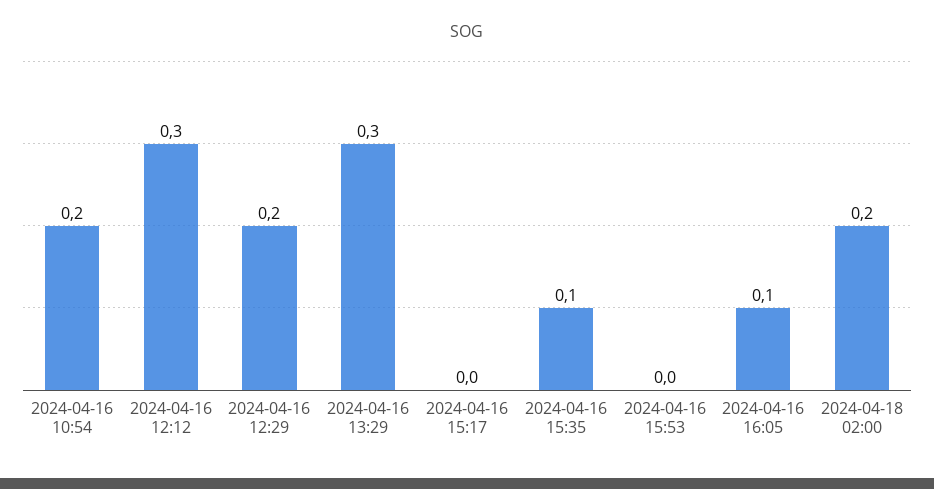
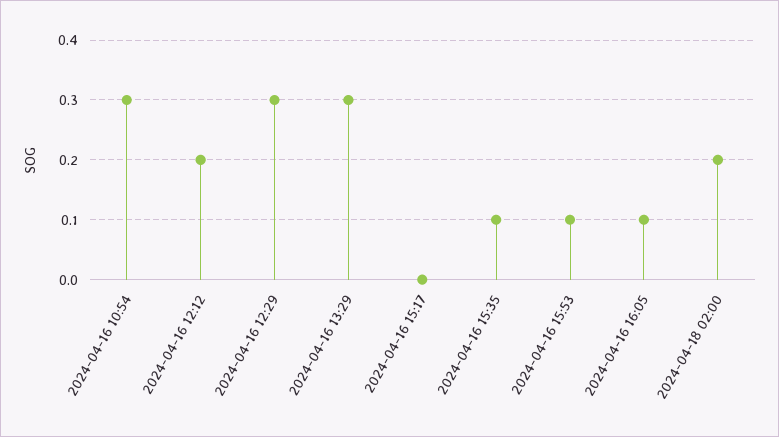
  {
-   "2024-04-16 10:54": 0.2,
+   "2024-04-16 10:54": 0.3,
-   "2024-04-16 12:12": 0.3,
+   "2024-04-16 12:12": 0.2,
-   "2024-04-16 12:29": 0.2,
+   "2024-04-16 12:29": 0.3,
    "2024-04-16 13:29": 0.3,
    "2024-04-16 15:17": 0,
    "2024-04-16 15:35": 0.1,
-   "2024-04-16 15:53": 0,
+   "2024-04-16 15:53": 0.1,
    "2024-04-16 16:05": 0.1,
    "2024-04-18 02:00": 0.2
  }

